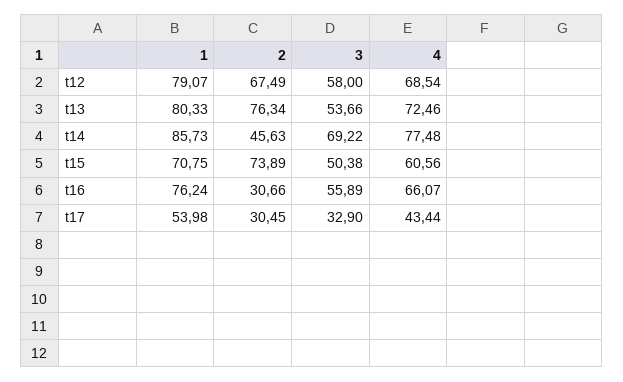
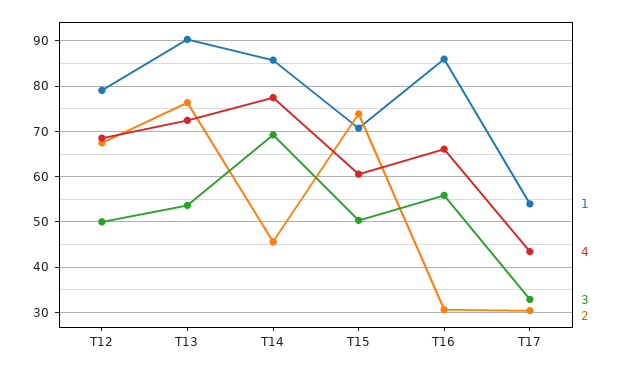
  {
    "1": {
      "t12": 79.07,
-     "t13": 80.33,
+     "t13": 90,
      "t14": 85.73,
      "t15": 70.75,
-     "t16": 76.24,
+     "t16": 86,
      "t17": 53.98
    },
    "2": {
      "t12": 67.49,
      "t13": 76.34,
      "t14": 45.63,
      "t15": 73.89,
      "t16": 30.66,
      "t17": 30.45
    },
    "3": {
-     "t12": 58,
+     "t12": 50,
      "t13": 53.66,
      "t14": 69.22,
      "t15": 50.38,
      "t16": 55.89,
      "t17": 32.9
    },
    "4": {
      "t12": 68.54,
      "t13": 72.46,
      "t14": 77.48,
      "t15": 60.56,
      "t16": 66.07,
      "t17": 43.44
    }
  }

